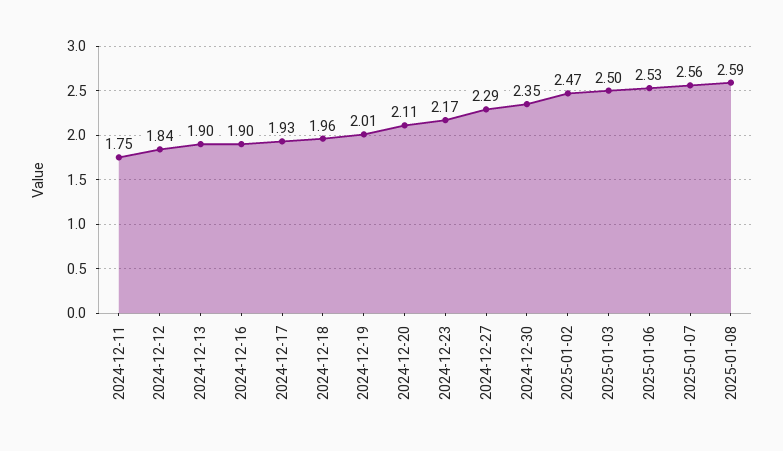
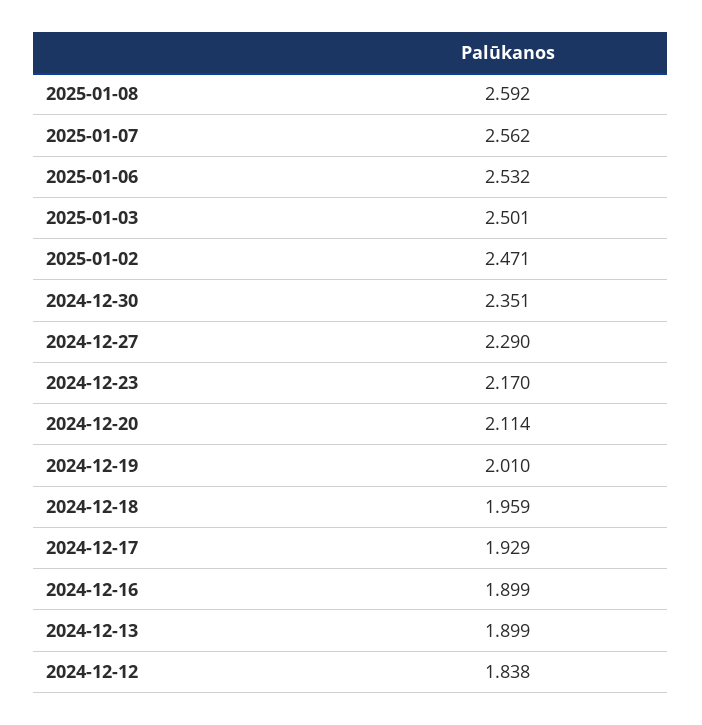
  {
-   "2024-12-11": 1.75,
    "2024-12-12": 1.838,
    "2024-12-13": 1.899,
    "2024-12-16": 1.899,
    "2024-12-17": 1.929,
    "2024-12-18": 1.959,
    "2024-12-19": 2.01,
    "2024-12-20": 2.114,
    "2024-12-23": 2.17,
    "2024-12-27": 2.29,
    "2024-12-30": 2.351,
    "2025-01-02": 2.471,
    "2025-01-03": 2.501,
    "2025-01-06": 2.532,
    "2025-01-07": 2.562,
    "2025-01-08": 2.592
  }

